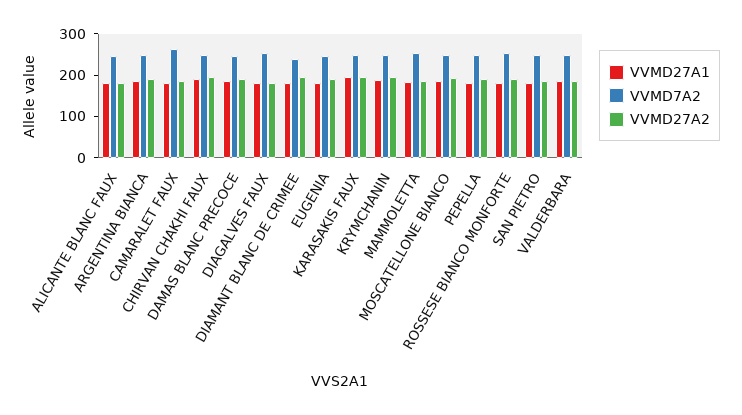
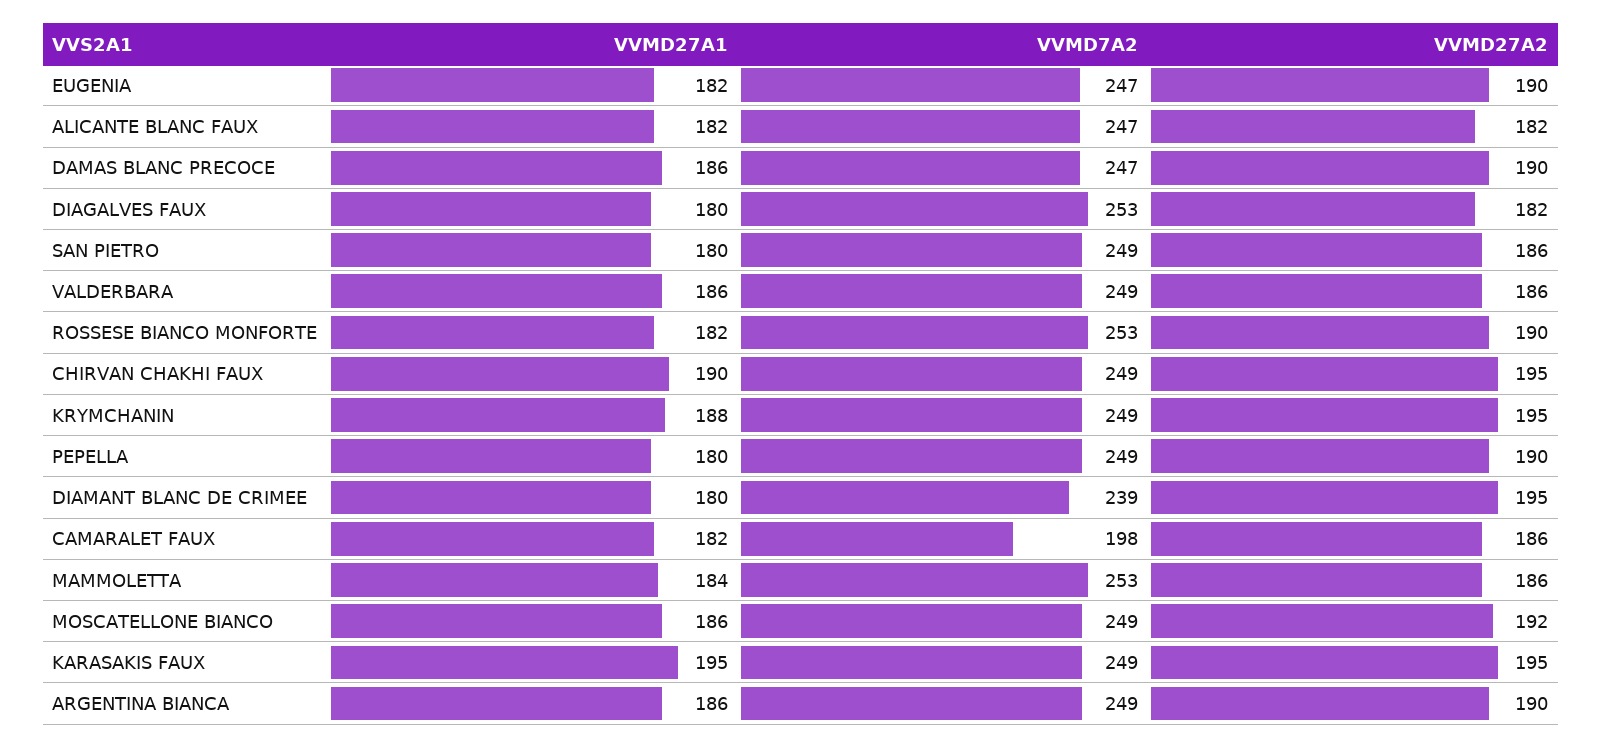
  {
    "VVMD27A1": {
      "ALICANTE BLANC FAUX": 182,
      "ARGENTINA BIANCA": 186,
      "CAMARALET FAUX": 182,
      "CHIRVAN CHAKHI FAUX": 190,
      "DAMAS BLANC PRECOCE": 186,
      "DIAGALVES FAUX": 180,
      "DIAMANT BLANC DE CRIMEE": 180,
      "EUGENIA": 182,
      "KARASAKIS FAUX": 195,
      "KRYMCHANIN": 188,
      "MAMMOLETTA": 184,
      "MOSCATELLONE BIANCO": 186,
      "PEPELLA": 180,
      "ROSSESE BIANCO MONFORTE": 182,
      "SAN PIETRO": 180,
      "VALDERBARA": 186
    },
    "VVMD7A2": {
      "ALICANTE BLANC FAUX": 247,
      "ARGENTINA BIANCA": 249,
-     "CAMARALET FAUX": 260,
+     "CAMARALET FAUX": 198,
      "CHIRVAN CHAKHI FAUX": 249,
      "DAMAS BLANC PRECOCE": 247,
      "DIAGALVES FAUX": 253,
      "DIAMANT BLANC DE CRIMEE": 239,
      "EUGENIA": 247,
      "KARASAKIS FAUX": 249,
      "KRYMCHANIN": 249,
      "MAMMOLETTA": 253,
      "MOSCATELLONE BIANCO": 249,
      "PEPELLA": 249,
      "ROSSESE BIANCO MONFORTE": 253,
      "SAN PIETRO": 249,
      "VALDERBARA": 249
    },
    "VVMD27A2": {
      "ALICANTE BLANC FAUX": 182,
      "ARGENTINA BIANCA": 190,
      "CAMARALET FAUX": 186,
      "CHIRVAN CHAKHI FAUX": 195,
      "DAMAS BLANC PRECOCE": 190,
      "DIAGALVES FAUX": 182,
      "DIAMANT BLANC DE CRIMEE": 195,
      "EUGENIA": 190,
      "KARASAKIS FAUX": 195,
      "KRYMCHANIN": 195,
      "MAMMOLETTA": 186,
      "MOSCATELLONE BIANCO": 192,
      "PEPELLA": 190,
      "ROSSESE BIANCO MONFORTE": 190,
      "SAN PIETRO": 186,
      "VALDERBARA": 186
    }
  }

